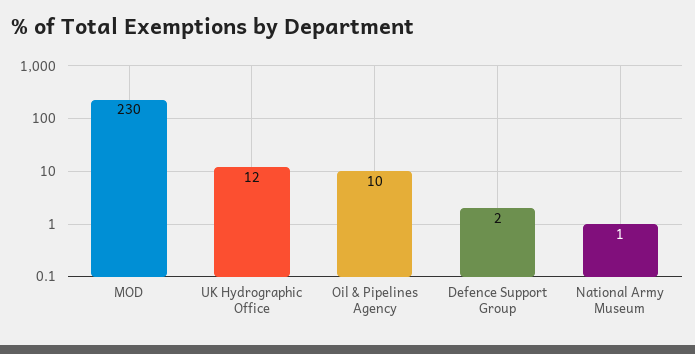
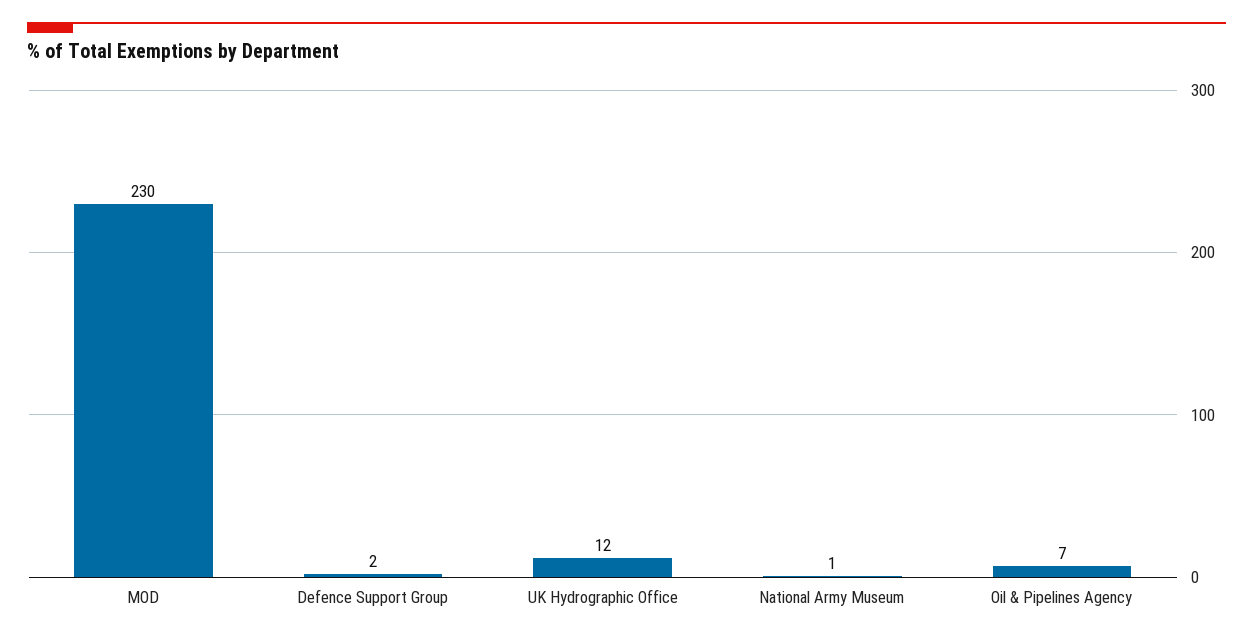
  {
    "MOD": 230,
    "UK Hydrographic Office": 12,
-   "Oil & Pipelines Agency": 10,
+   "Oil & Pipelines Agency": 7,
    "Defence Support Group": 2,
    "National Army Museum": 1
  }

